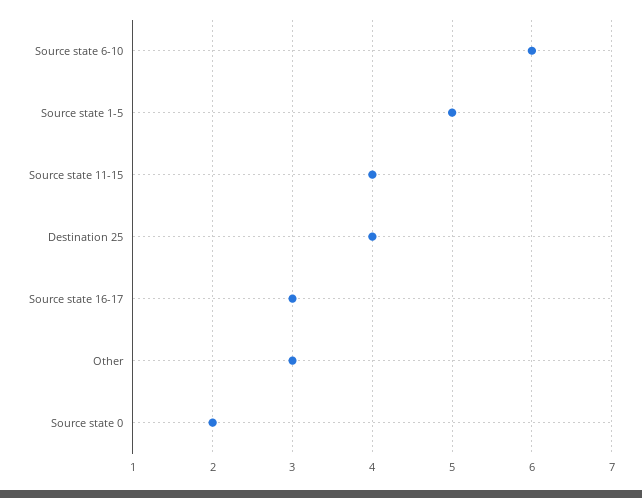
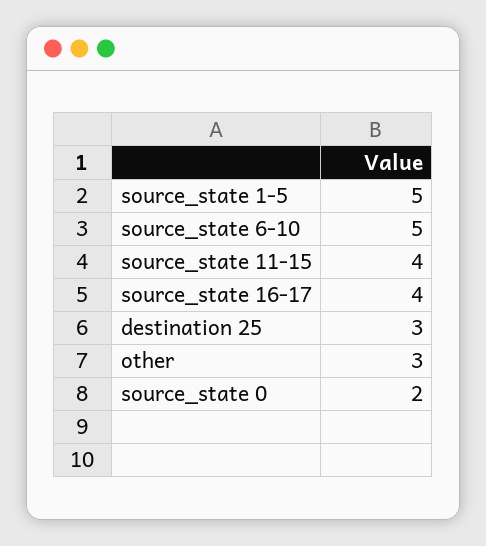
  {
-   "Source state 6-10": 6,
+   "Source state 6-10": 5,
    "Source state 1-5": 5,
    "Source state 11-15": 4,
-   "Destination 25": 4,
+   "Destination 25": 3,
-   "Source state 16-17": 3,
+   "Source state 16-17": 4,
    "Other": 3,
    "Source state 0": 2
  }

